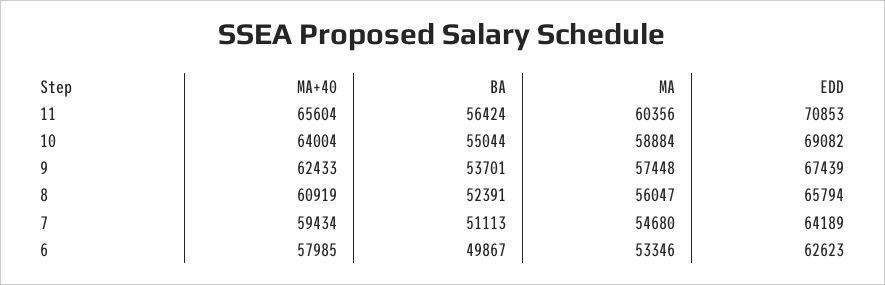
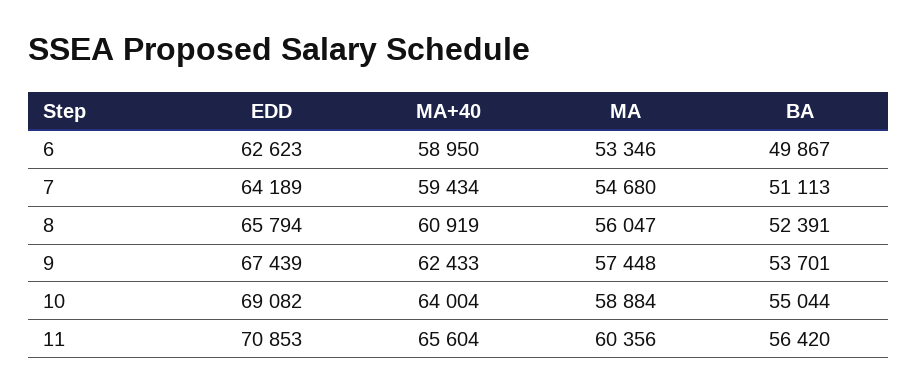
  {
    "MA+40": {
      "11": 65604,
      "10": 64004,
      "9": 62433,
      "8": 60919,
      "7": 59434,
-     "6": 57985
+     "6": 58950
    },
    "BA": {
-     "11": 56424,
+     "11": 56420,
      "10": 55044,
      "9": 53701,
      "8": 52391,
      "7": 51113,
      "6": 49867
    },
    "MA": {
      "11": 60356,
      "10": 58884,
      "9": 57448,
      "8": 56047,
      "7": 54680,
      "6": 53346
    },
    "EDD": {
      "11": 70853,
      "10": 69082,
      "9": 67439,
      "8": 65794,
      "7": 64189,
      "6": 62623
    }
  }

